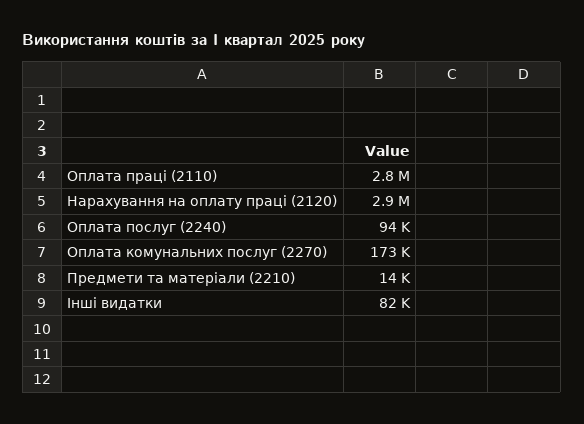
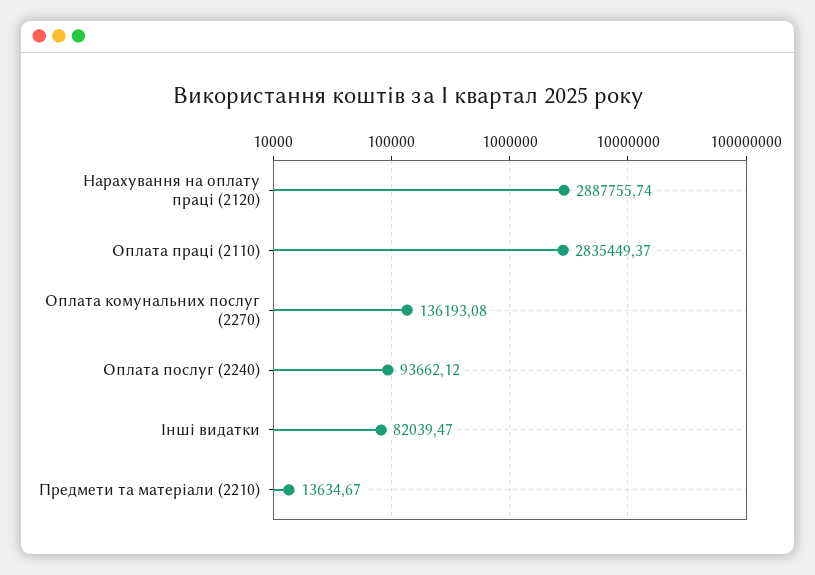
  {
    "Оплата праці (2110)": 2835449.37,
    "Нарахування на оплату праці (2120)": 2887755.74,
    "Оплата послуг (2240)": 93662.12,
-   "Оплата комунальних послуг (2270)": 173000,
+   "Оплата комунальних послуг (2270)": 136193.08,
    "Предмети та матеріали (2210)": 13634.67,
    "Інші видатки": 82039.47
  }

